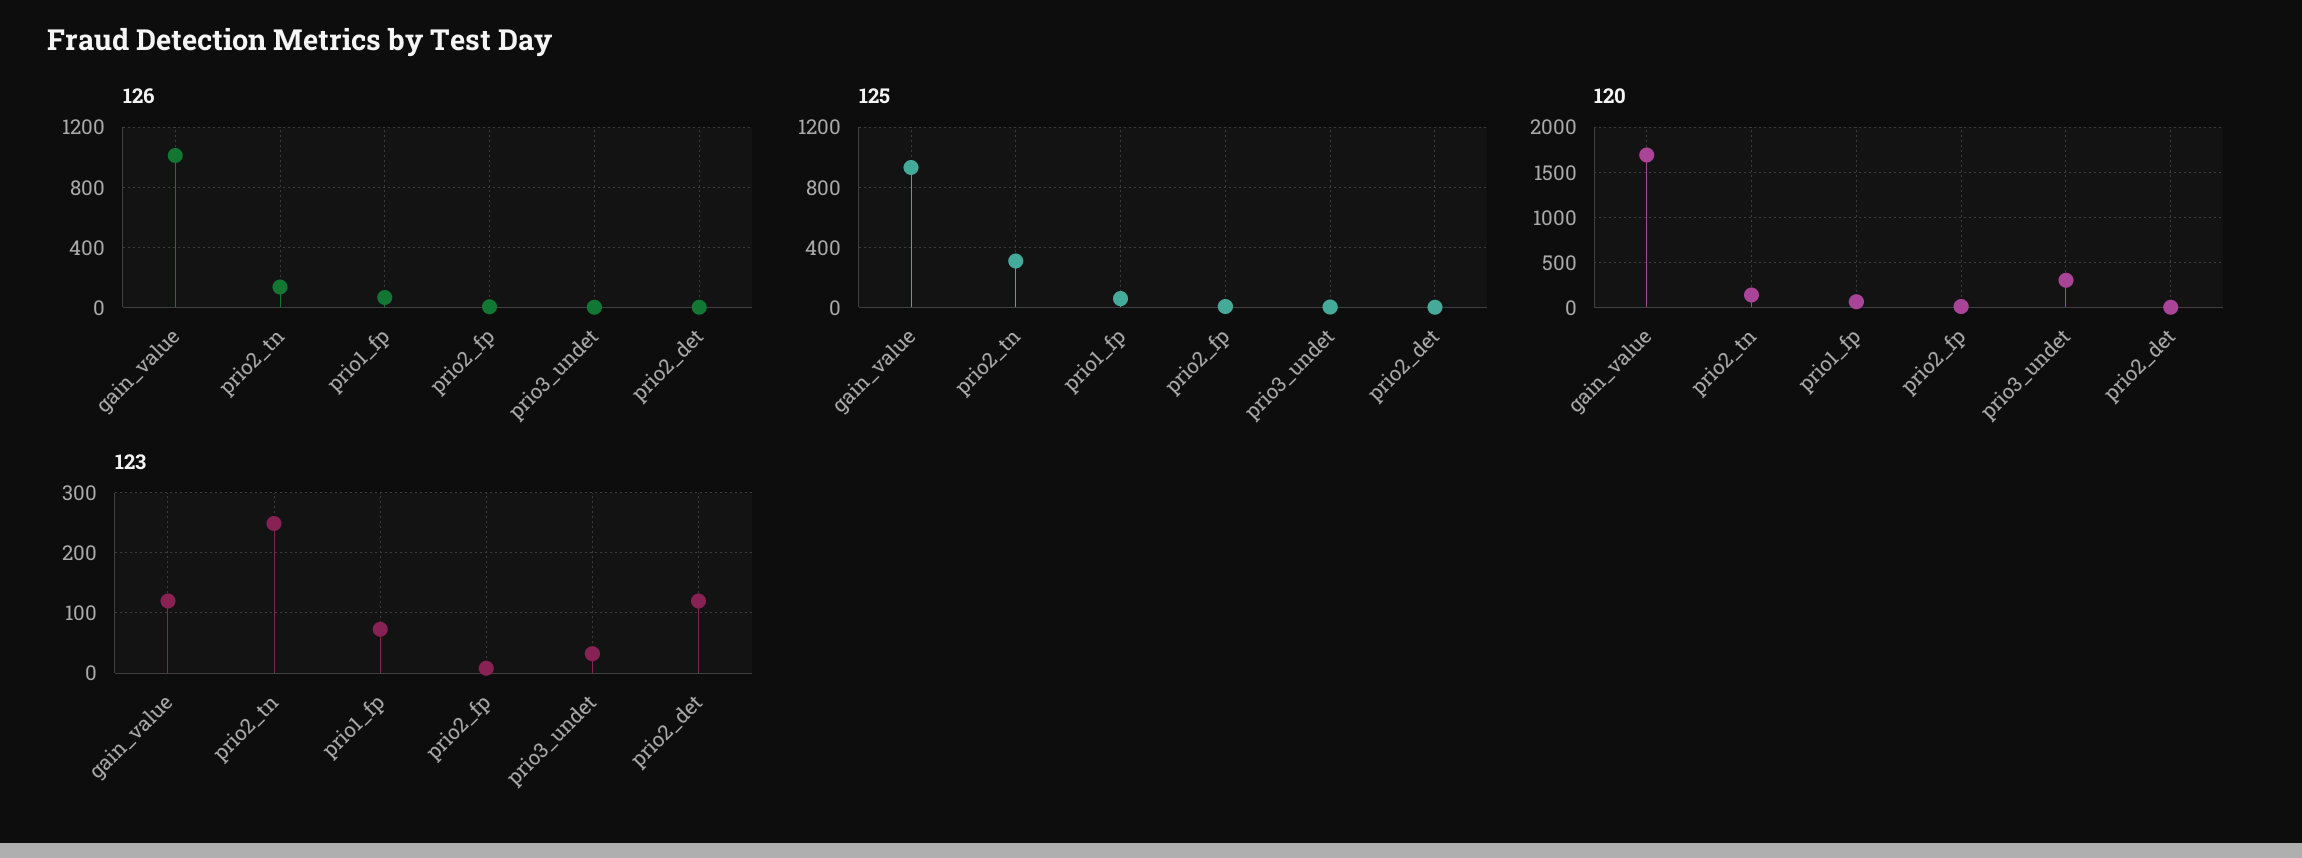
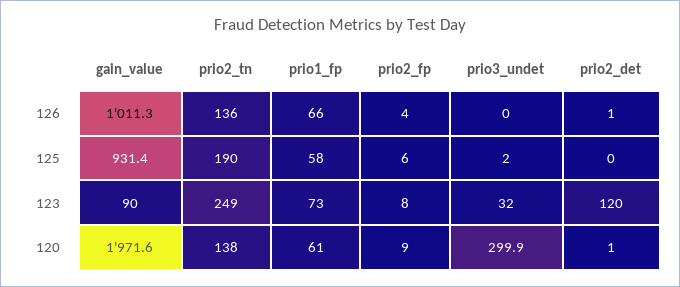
  {
    "126": {
      "gain_value": 1011.3,
      "prio2_tn": 136,
      "prio1_fp": 66,
      "prio2_fp": 4,
      "prio3_undet": 0,
      "prio2_det": 1
    },
    "125": {
      "gain_value": 931.4,
-     "prio2_tn": 300,
+     "prio2_tn": 190,
      "prio1_fp": 58,
      "prio2_fp": 6,
      "prio3_undet": 2,
      "prio2_det": 0
    },
    "120": {
-     "gain_value": 1700,
+     "gain_value": 1971.6,
      "prio2_tn": 138,
      "prio1_fp": 61,
      "prio2_fp": 9,
      "prio3_undet": 299.9,
      "prio2_det": 1
    },
    "123": {
-     "gain_value": 120,
+     "gain_value": 90,
      "prio2_tn": 249,
      "prio1_fp": 73,
      "prio2_fp": 8,
      "prio3_undet": 32,
      "prio2_det": 120
    }
  }

